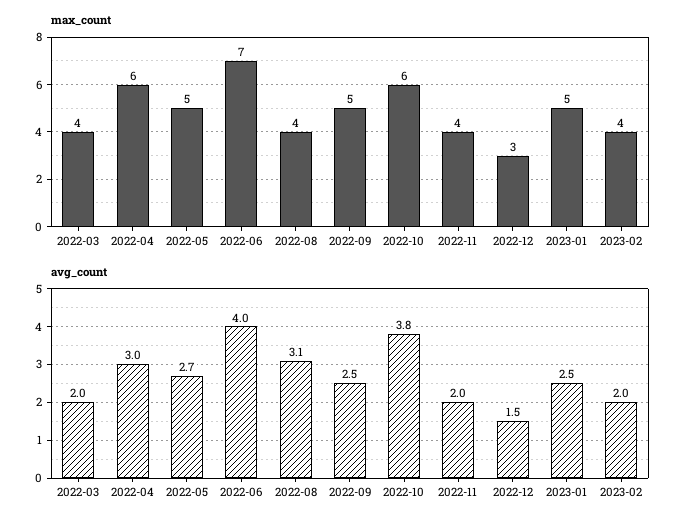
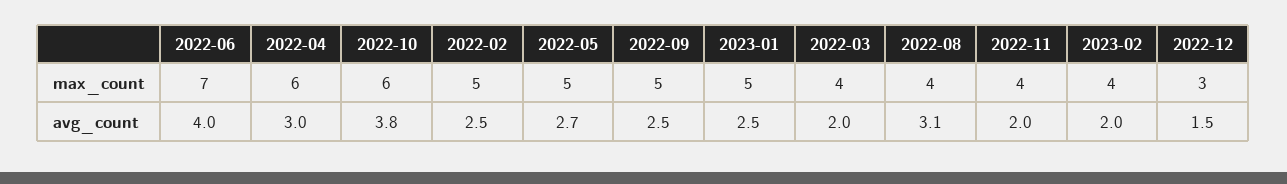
  {
    "max_count": {
      "2022-03": 4,
      "2022-04": 6,
      "2022-05": 5,
      "2022-06": 7,
      "2022-08": 4,
      "2022-09": 5,
      "2022-10": 6,
      "2022-11": 4,
      "2022-12": 3,
      "2023-01": 5,
-     "2023-02": 4
+     "2023-02": 4,
+     "2022-02": 5
    },
    "avg_count": {
      "2022-03": 2,
      "2022-04": 3,
      "2022-05": 2.7,
      "2022-06": 4,
      "2022-08": 3.1,
      "2022-09": 2.5,
      "2022-10": 3.8,
      "2022-11": 2,
      "2022-12": 1.5,
      "2023-01": 2.5,
-     "2023-02": 2
+     "2023-02": 2,
+     "2022-02": 2.5
    }
  }

